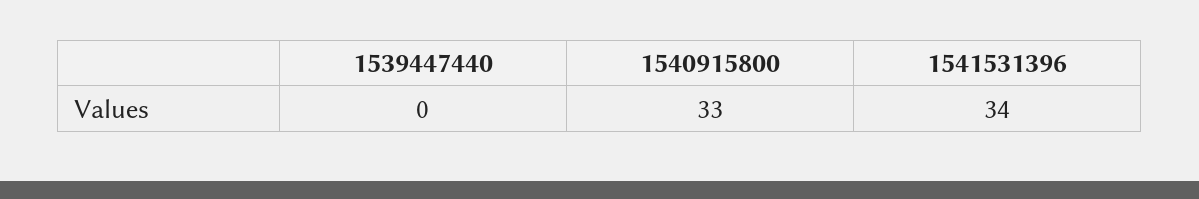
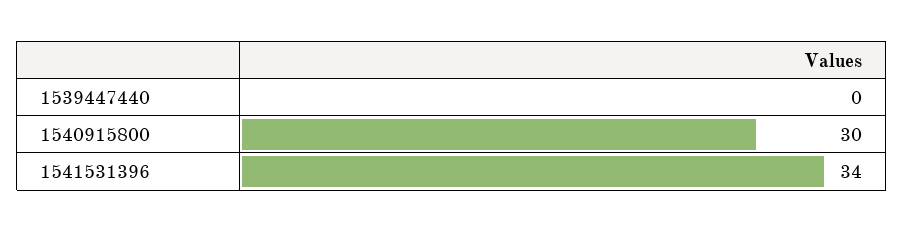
  {
    "1539447440": 0,
-   "1540915800": 33,
+   "1540915800": 30,
    "1541531396": 34
  }

